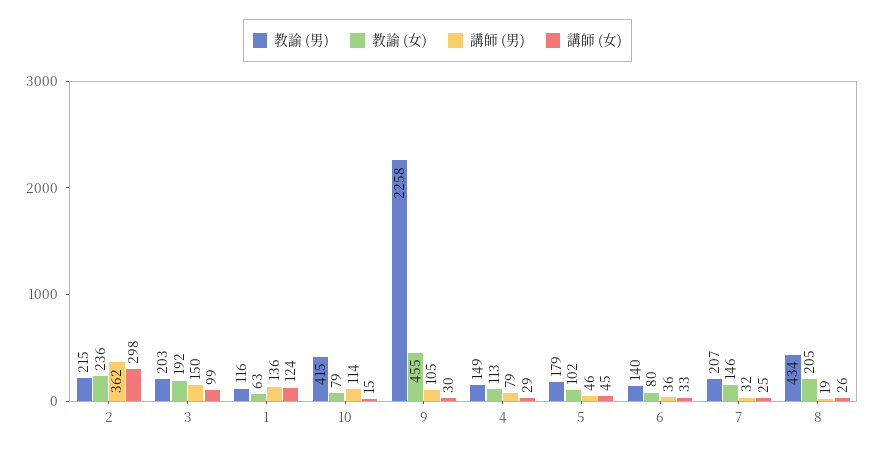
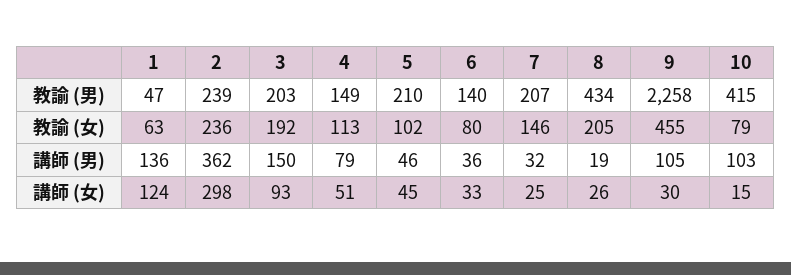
  {
    "教諭 (男)": {
-     "2": 215,
+     "2": 239,
      "3": 203,
-     "1": 116,
+     "1": 47,
      "10": 415,
      "9": 2258,
      "4": 149,
-     "5": 179,
+     "5": 210,
      "6": 140,
      "7": 207,
      "8": 434
    },
    "教諭 (女)": {
      "2": 236,
      "3": 192,
      "1": 63,
      "10": 79,
      "9": 455,
      "4": 113,
      "5": 102,
      "6": 80,
      "7": 146,
      "8": 205
    },
    "講師 (男)": {
      "2": 362,
      "3": 150,
      "1": 136,
-     "10": 114,
+     "10": 103,
      "9": 105,
      "4": 79,
      "5": 46,
      "6": 36,
      "7": 32,
      "8": 19
    },
    "講師 (女)": {
      "2": 298,
-     "3": 99,
+     "3": 93,
      "1": 124,
      "10": 15,
      "9": 30,
-     "4": 29,
+     "4": 51,
      "5": 45,
      "6": 33,
      "7": 25,
      "8": 26
    }
  }

